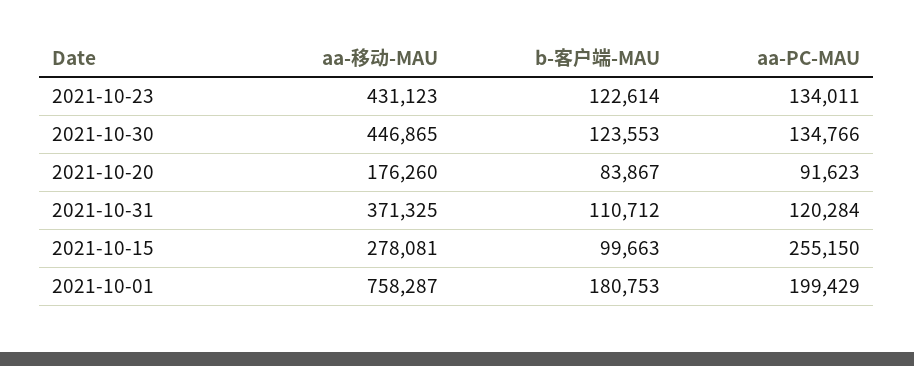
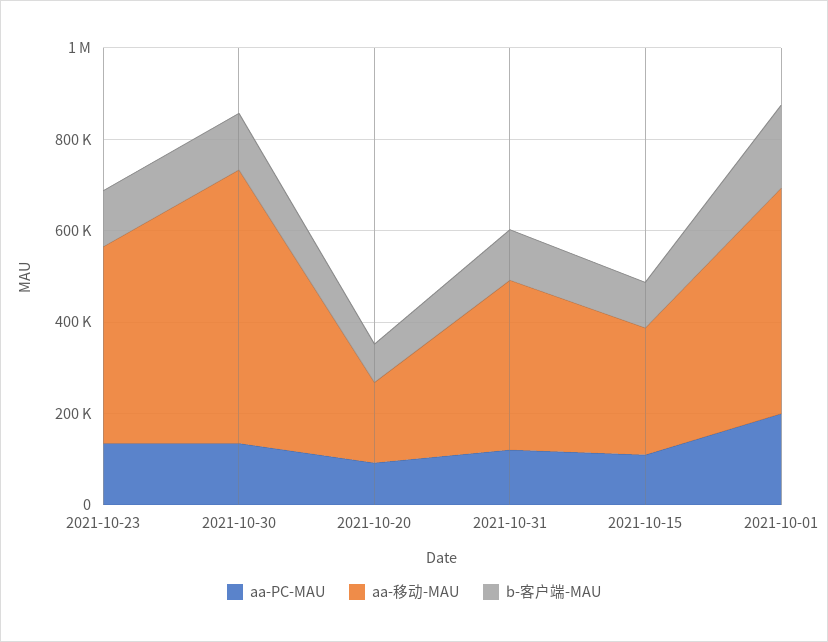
  {
    "aa-移动-MAU": {
      "2021-10-23": 431123,
-     "2021-10-30": 446865,
+     "2021-10-30": 600000,
      "2021-10-20": 176260,
      "2021-10-31": 371325,
      "2021-10-15": 278081,
-     "2021-10-01": 758287
+     "2021-10-01": 500000
    },
    "b-客户端-MAU": {
      "2021-10-23": 122614,
      "2021-10-30": 123553,
      "2021-10-20": 83867,
      "2021-10-31": 110712,
      "2021-10-15": 99663,
      "2021-10-01": 180753
    },
    "aa-PC-MAU": {
      "2021-10-23": 134011,
      "2021-10-30": 134766,
      "2021-10-20": 91623,
      "2021-10-31": 120284,
-     "2021-10-15": 255150,
+     "2021-10-15": 100000,
      "2021-10-01": 199429
    }
  }

